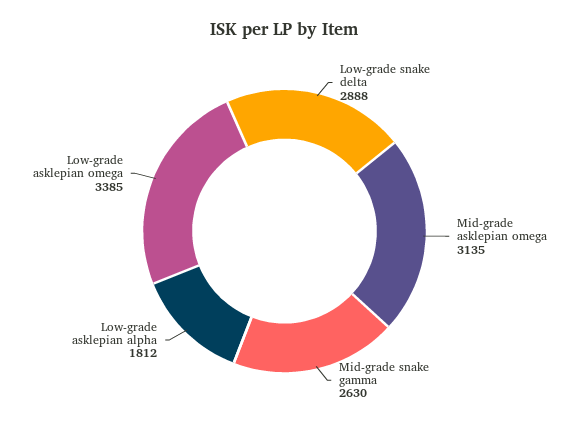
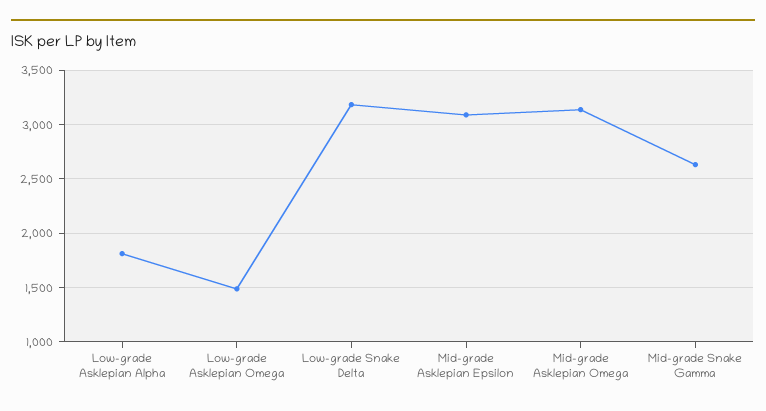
  {
-   "Low-grade snake delta": 2888,
+   "Low-grade snake delta": 3200,
    "Mid-grade asklepian omega": 3135,
    "Mid-grade snake gamma": 2630,
    "Low-grade asklepian alpha": 1812,
-   "Low-grade asklepian omega": 3385
+   "Low-grade asklepian omega": 1500,
+   "Mid-grade Asklepian Epsilon": 3100
  }

